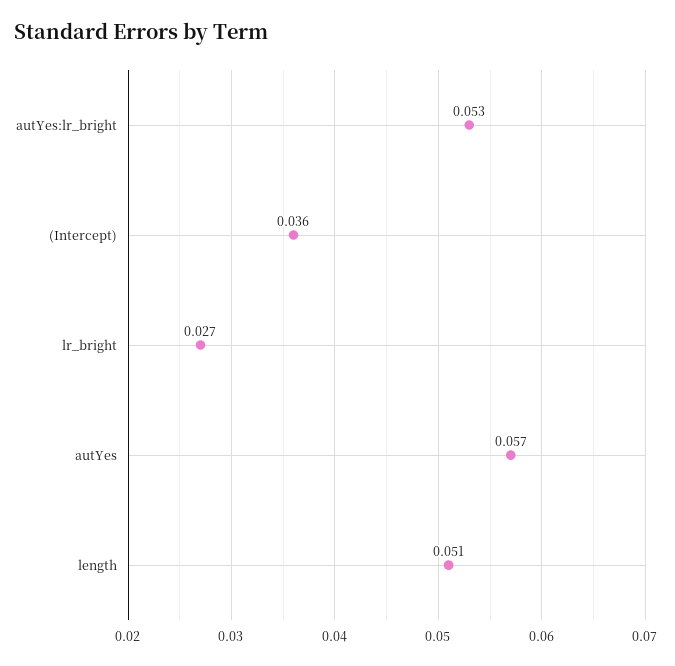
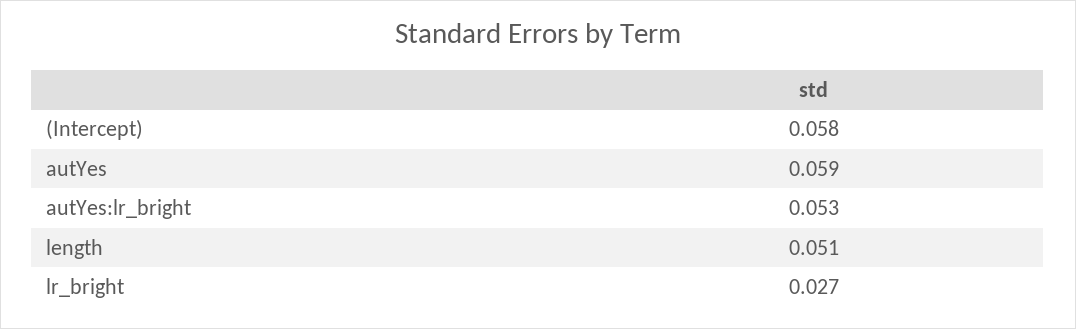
  {
    "autYes:lr_bright": 0.053,
-   "(Intercept)": 0.036,
+   "(Intercept)": 0.058,
    "lr_bright": 0.027,
-   "autYes": 0.057,
+   "autYes": 0.059,
    "length": 0.051
  }

